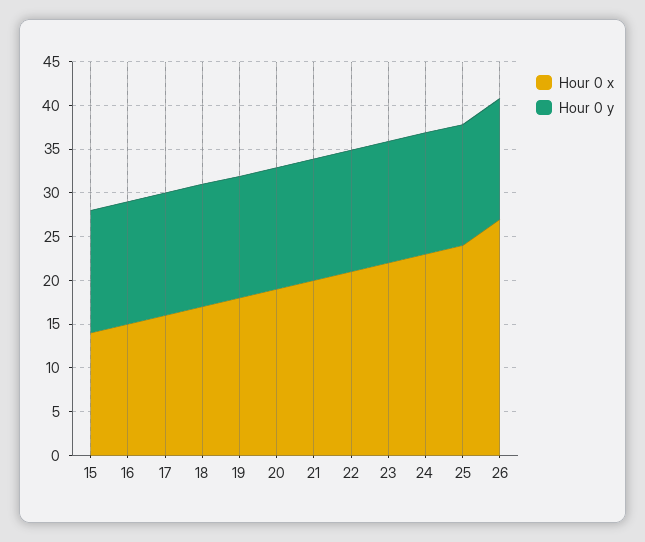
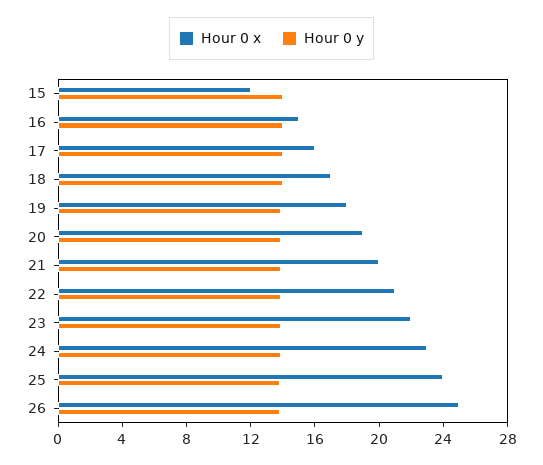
  {
    "Hour 0 x": {
-     "15": 14,
+     "15": 12,
      "16": 15,
      "17": 16,
      "18": 17,
      "19": 18,
      "20": 19,
      "21": 20,
      "22": 21,
      "23": 22,
      "24": 23,
      "25": 24,
-     "26": 27
+     "26": 25
    },
    "Hour 0 y": {
      "15": 14,
      "16": 14,
      "17": 14,
      "18": 14,
      "19": 14,
      "20": 14,
      "21": 14,
      "22": 14,
      "23": 14,
      "24": 14,
      "25": 14,
      "26": 14
    }
  }

